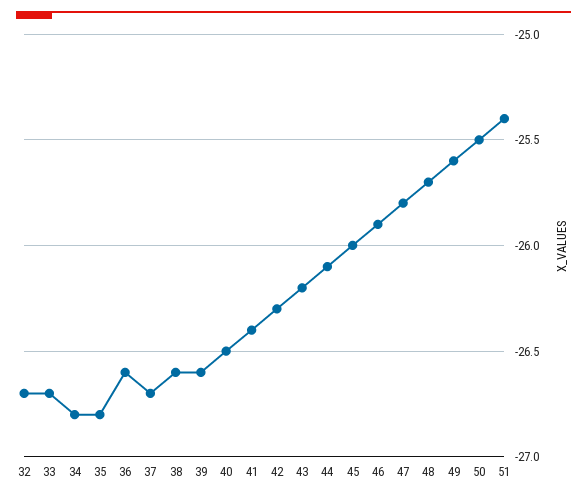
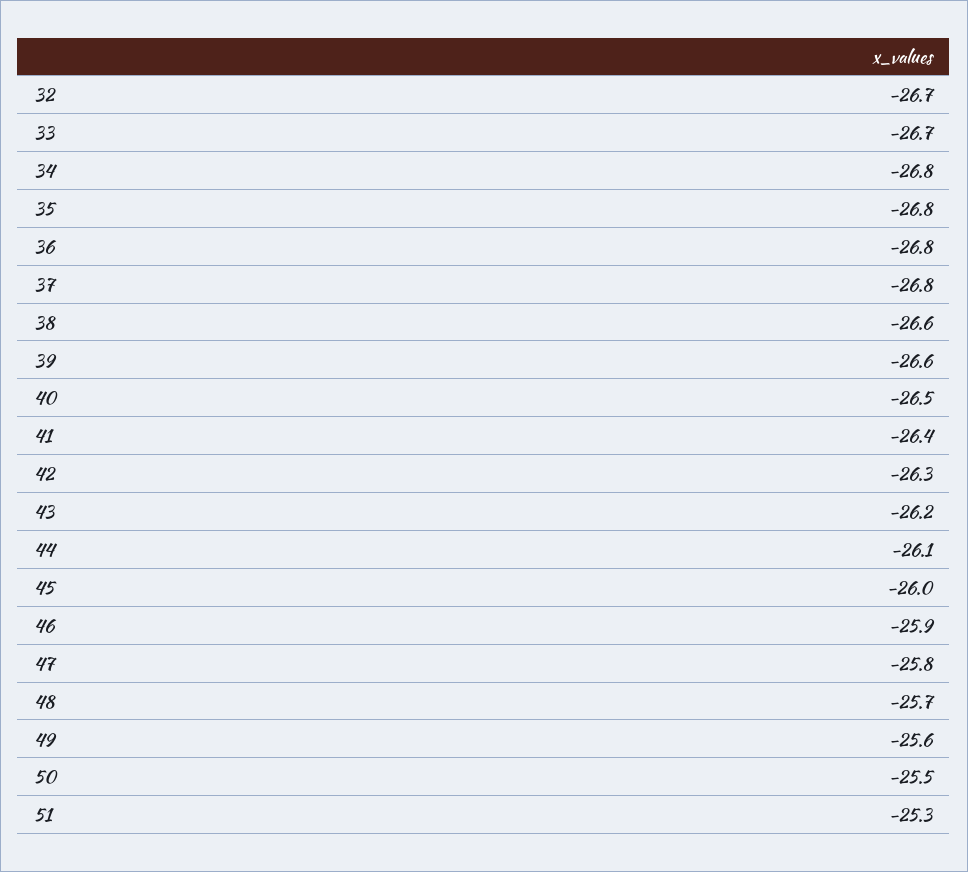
  {
    "32": -26.7,
    "33": -26.7,
    "34": -26.8,
    "35": -26.8,
-   "36": -26.6,
+   "36": -26.8,
-   "37": -26.7,
+   "37": -26.8,
    "38": -26.6,
    "39": -26.6,
    "40": -26.5,
    "41": -26.4,
    "42": -26.3,
    "43": -26.2,
    "44": -26.1,
    "45": -26,
    "46": -25.9,
    "47": -25.8,
    "48": -25.7,
    "49": -25.6,
    "50": -25.5,
-   "51": -25.4
+   "51": -25.3
  }

